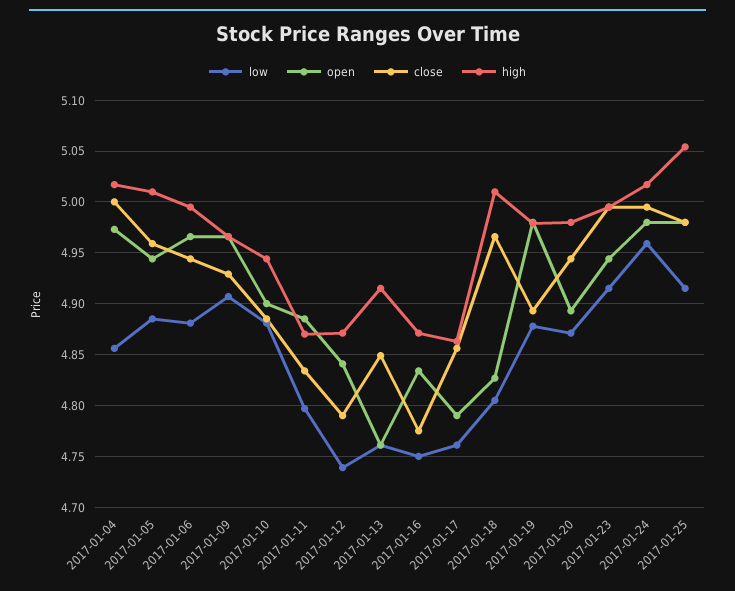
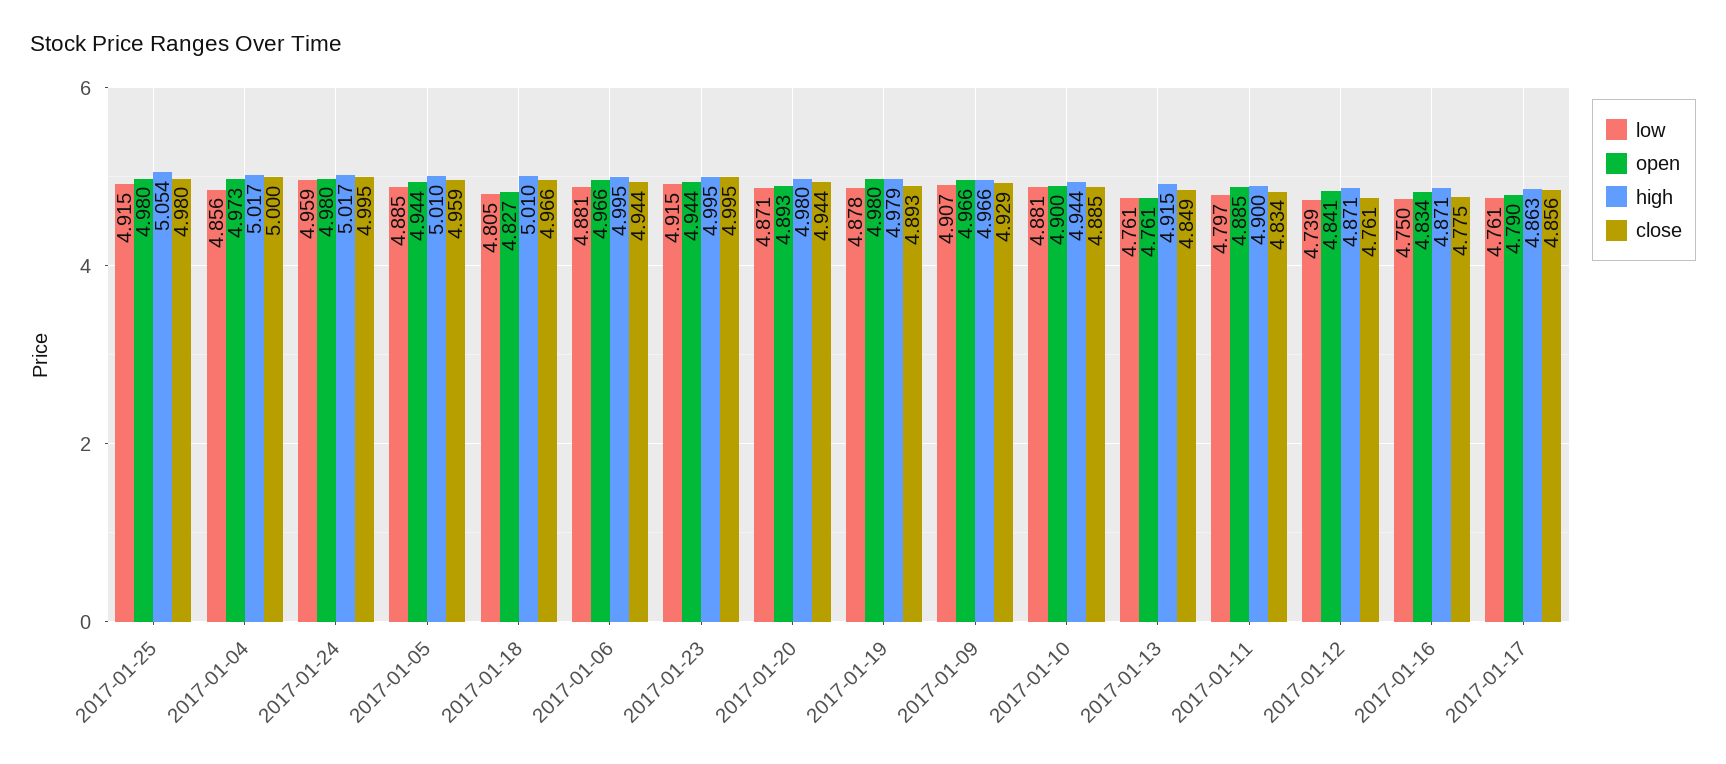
  {
    "low": {
      "2017-01-04": 4.856,
      "2017-01-05": 4.885,
      "2017-01-06": 4.881,
      "2017-01-09": 4.907,
      "2017-01-10": 4.881,
      "2017-01-11": 4.797,
      "2017-01-12": 4.739,
      "2017-01-13": 4.761,
      "2017-01-16": 4.75,
      "2017-01-17": 4.761,
      "2017-01-18": 4.805,
      "2017-01-19": 4.878,
      "2017-01-20": 4.871,
      "2017-01-23": 4.915,
      "2017-01-24": 4.959,
      "2017-01-25": 4.915
    },
    "open": {
      "2017-01-04": 4.973,
      "2017-01-05": 4.944,
      "2017-01-06": 4.966,
      "2017-01-09": 4.966,
      "2017-01-10": 4.9,
      "2017-01-11": 4.885,
      "2017-01-12": 4.841,
      "2017-01-13": 4.761,
      "2017-01-16": 4.834,
      "2017-01-17": 4.79,
      "2017-01-18": 4.827,
      "2017-01-19": 4.98,
      "2017-01-20": 4.893,
      "2017-01-23": 4.944,
      "2017-01-24": 4.98,
      "2017-01-25": 4.98
    },
    "close": {
      "2017-01-04": 5,
      "2017-01-05": 4.959,
      "2017-01-06": 4.944,
      "2017-01-09": 4.929,
      "2017-01-10": 4.885,
      "2017-01-11": 4.834,
-     "2017-01-12": 4.79,
+     "2017-01-12": 4.761,
      "2017-01-13": 4.849,
      "2017-01-16": 4.775,
      "2017-01-17": 4.856,
      "2017-01-18": 4.966,
      "2017-01-19": 4.893,
      "2017-01-20": 4.944,
      "2017-01-23": 4.995,
      "2017-01-24": 4.995,
      "2017-01-25": 4.98
    },
    "high": {
      "2017-01-04": 5.017,
      "2017-01-05": 5.01,
      "2017-01-06": 4.995,
      "2017-01-09": 4.966,
      "2017-01-10": 4.944,
-     "2017-01-11": 4.87,
+     "2017-01-11": 4.9,
      "2017-01-12": 4.871,
      "2017-01-13": 4.915,
      "2017-01-16": 4.871,
      "2017-01-17": 4.863,
      "2017-01-18": 5.01,
      "2017-01-19": 4.979,
      "2017-01-20": 4.98,
      "2017-01-23": 4.995,
      "2017-01-24": 5.017,
      "2017-01-25": 5.054
    }
  }

